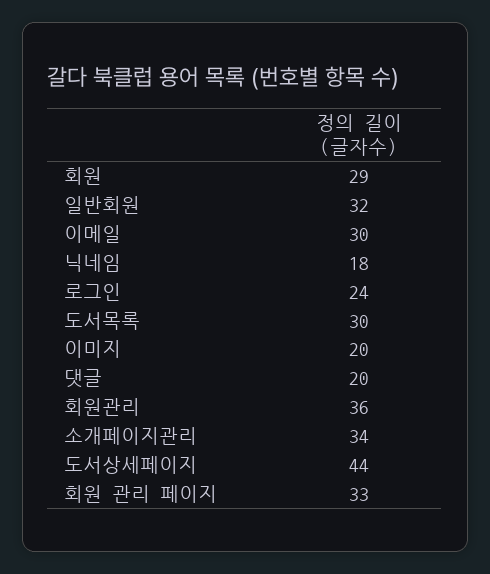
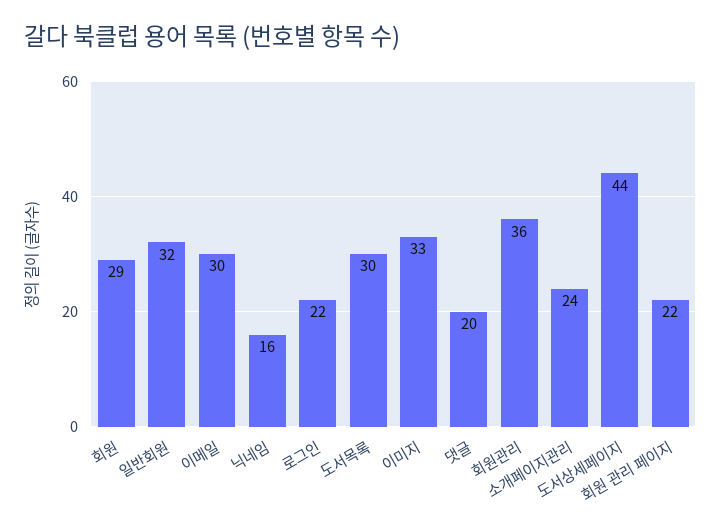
  {
    "회원": 29,
    "일반회원": 32,
    "이메일": 30,
-   "닉네임": 18,
+   "닉네임": 16,
-   "로그인": 24,
+   "로그인": 22,
    "도서목록": 30,
-   "이미지": 20,
+   "이미지": 33,
    "댓글": 20,
    "회원관리": 36,
-   "소개페이지관리": 34,
+   "소개페이지관리": 24,
    "도서상세페이지": 44,
-   "회원 관리 페이지": 33
+   "회원 관리 페이지": 22
  }

